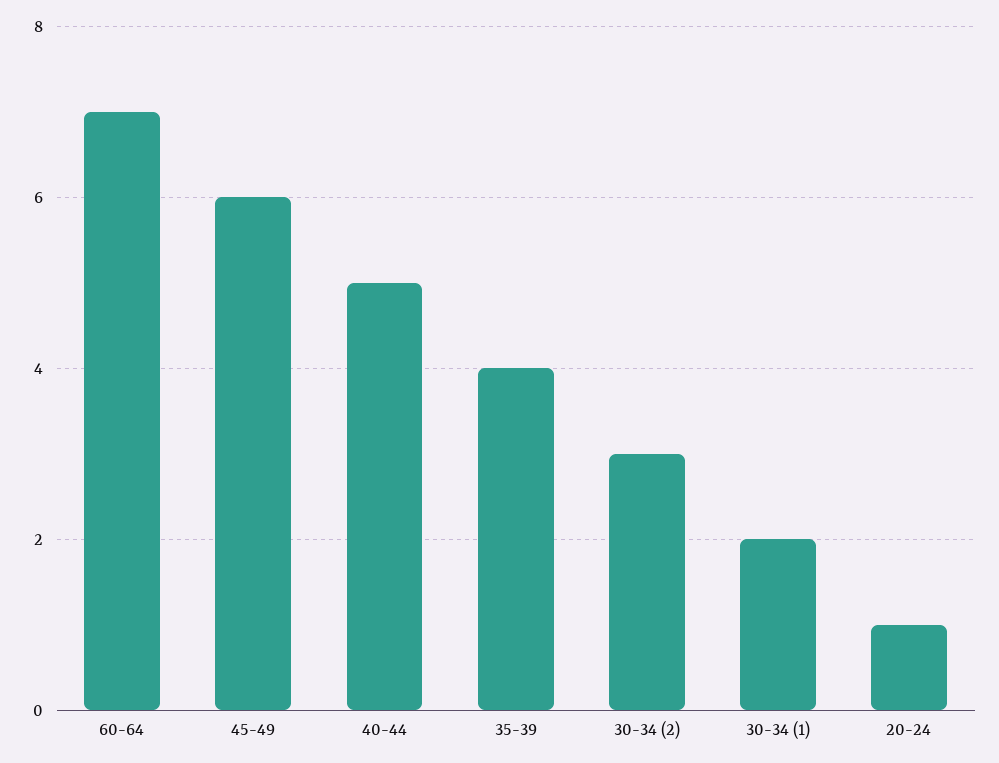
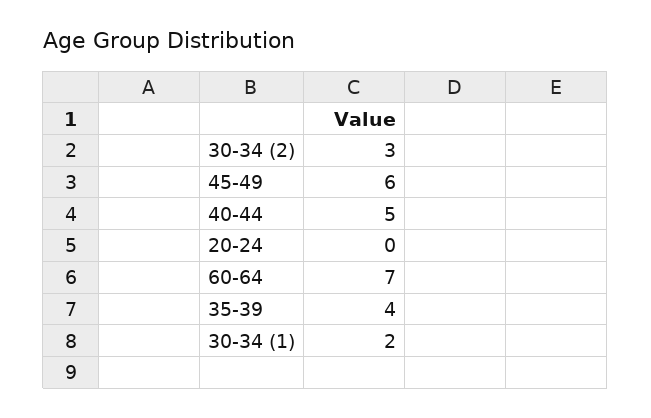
  {
    "60-64": 7,
    "45-49": 6,
    "40-44": 5,
    "35-39": 4,
    "30-34 (2)": 3,
    "30-34 (1)": 2,
-   "20-24": 1
+   "20-24": 0
  }

